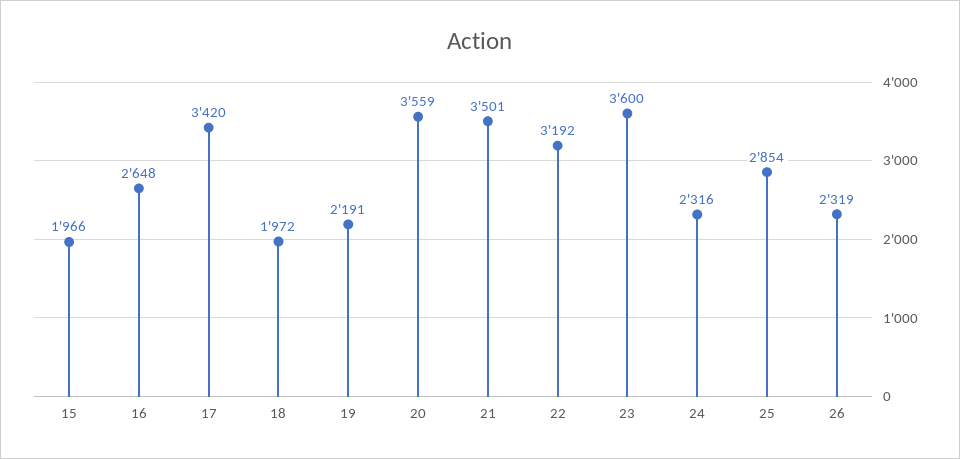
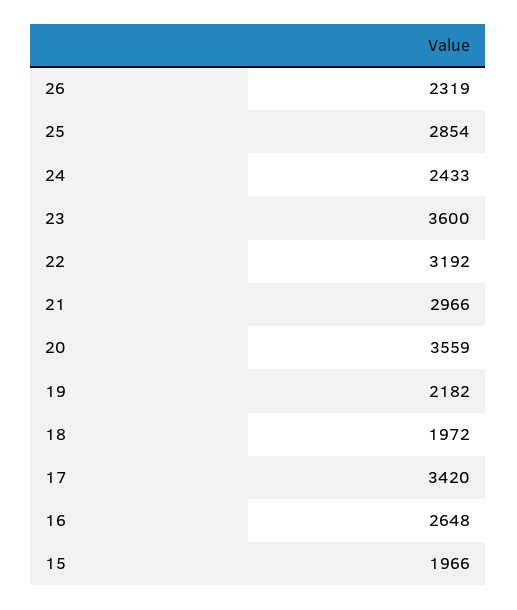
  {
    "15": 1966,
    "16": 2648,
    "17": 3420,
    "18": 1972,
-   "19": 2191,
+   "19": 2182,
    "20": 3559,
-   "21": 3501,
+   "21": 2966,
    "22": 3192,
    "23": 3600,
-   "24": 2316,
+   "24": 2433,
    "25": 2854,
    "26": 2319
  }

